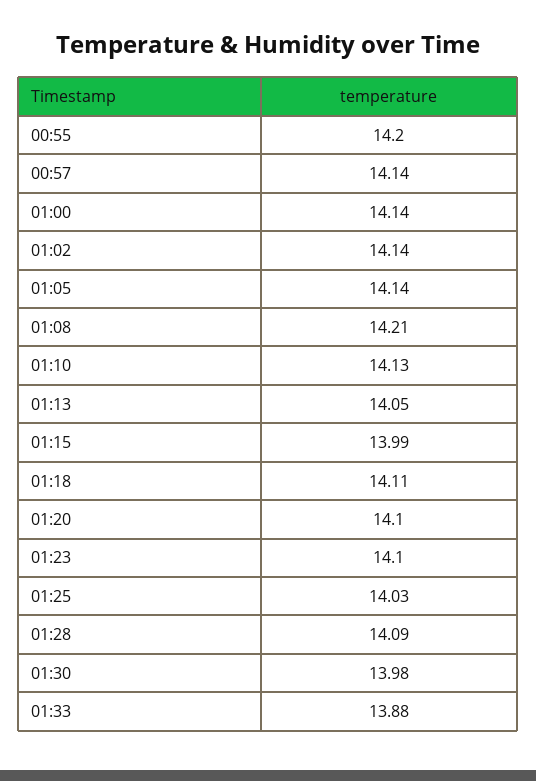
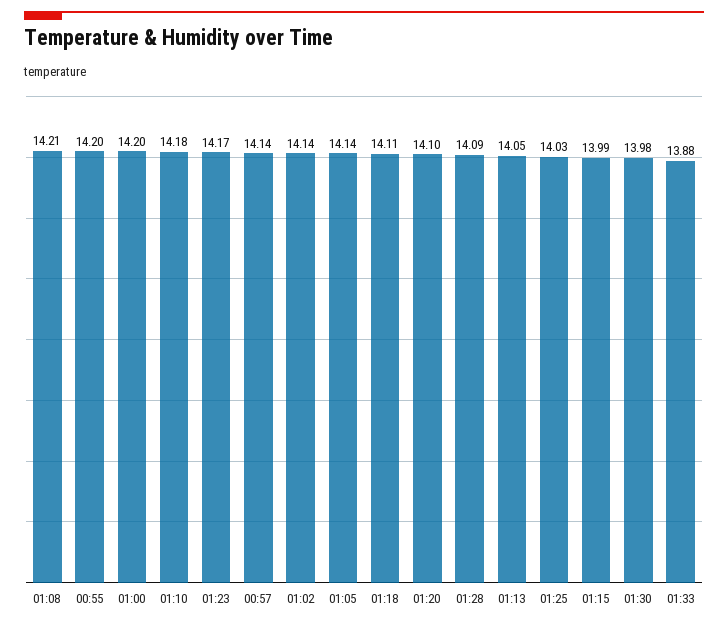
  {
    "00:55": 14.2,
    "00:57": 14.14,
-   "01:00": 14.14,
+   "01:00": 14.2,
    "01:02": 14.14,
    "01:05": 14.14,
    "01:08": 14.21,
-   "01:10": 14.13,
+   "01:10": 14.18,
    "01:13": 14.05,
    "01:15": 13.99,
    "01:18": 14.11,
    "01:20": 14.1,
-   "01:23": 14.1,
+   "01:23": 14.17,
    "01:25": 14.03,
    "01:28": 14.09,
    "01:30": 13.98,
    "01:33": 13.88
  }

